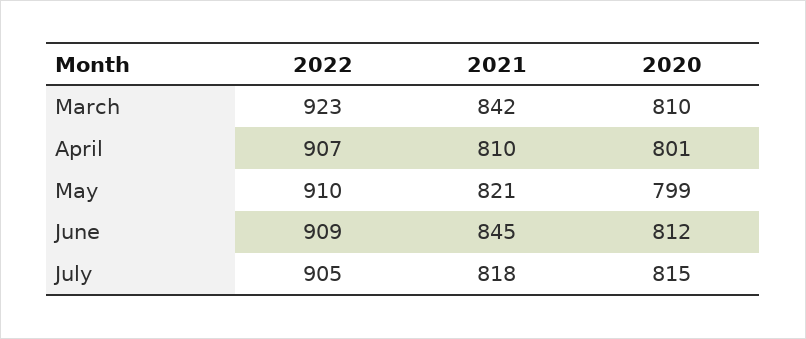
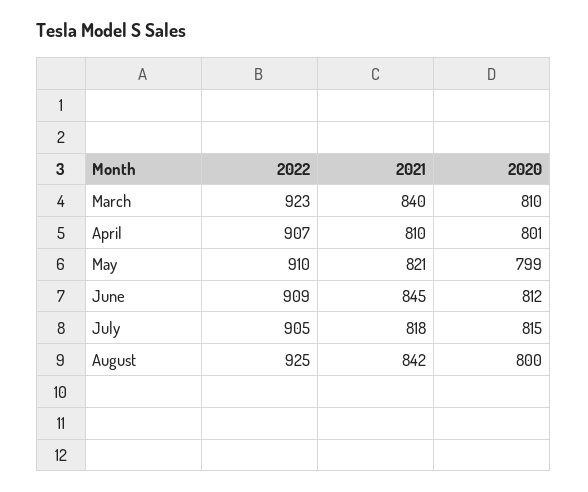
  {
    "2022": {
      "March": 923,
      "April": 907,
      "May": 910,
      "June": 909,
-     "July": 905
+     "July": 905,
+     "August": 925
    },
    "2021": {
-     "March": 842,
+     "March": 840,
      "April": 810,
      "May": 821,
      "June": 845,
-     "July": 818
+     "July": 818,
+     "August": 842
    },
    "2020": {
      "March": 810,
      "April": 801,
      "May": 799,
      "June": 812,
-     "July": 815
+     "July": 815,
+     "August": 800
    }
  }

